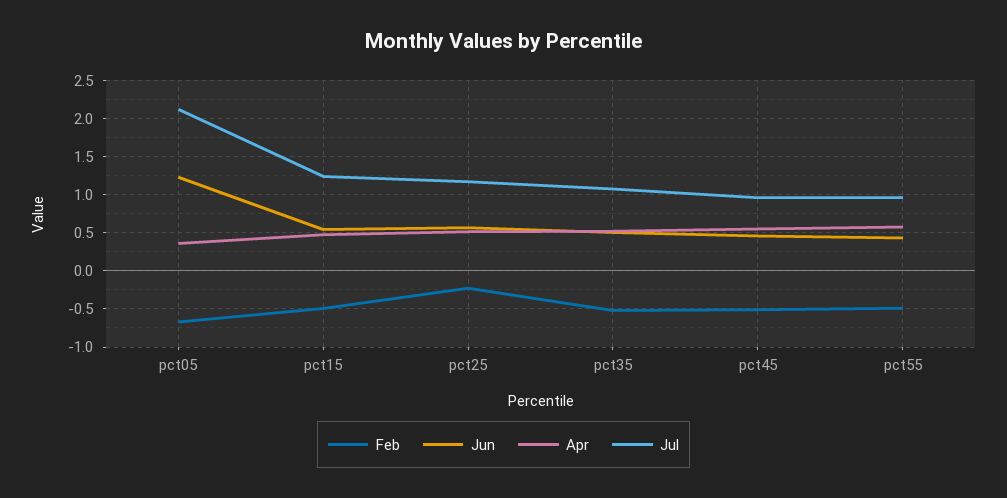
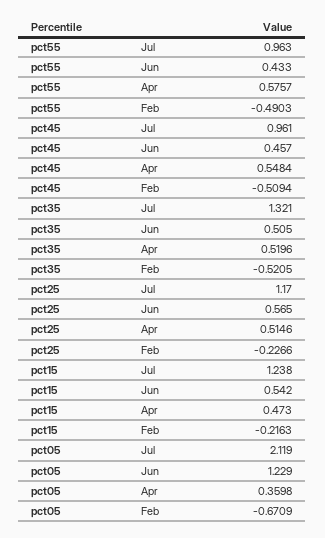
  {
    "Feb": {
      "pct05": -0.6709,
-     "pct15": -0.5,
+     "pct15": -0.2163,
      "pct25": -0.2266,
      "pct35": -0.5205,
      "pct45": -0.5094,
      "pct55": -0.4903
    },
    "Jun": {
      "pct05": 1.229,
      "pct15": 0.542,
      "pct25": 0.565,
      "pct35": 0.505,
      "pct45": 0.457,
      "pct55": 0.433
    },
    "Apr": {
      "pct05": 0.3598,
      "pct15": 0.473,
      "pct25": 0.5146,
      "pct35": 0.5196,
      "pct45": 0.5484,
      "pct55": 0.5757
    },
    "Jul": {
      "pct05": 2.119,
      "pct15": 1.238,
      "pct25": 1.17,
-     "pct35": 1.1,
+     "pct35": 1.321,
      "pct45": 0.961,
      "pct55": 0.963
    }
  }

